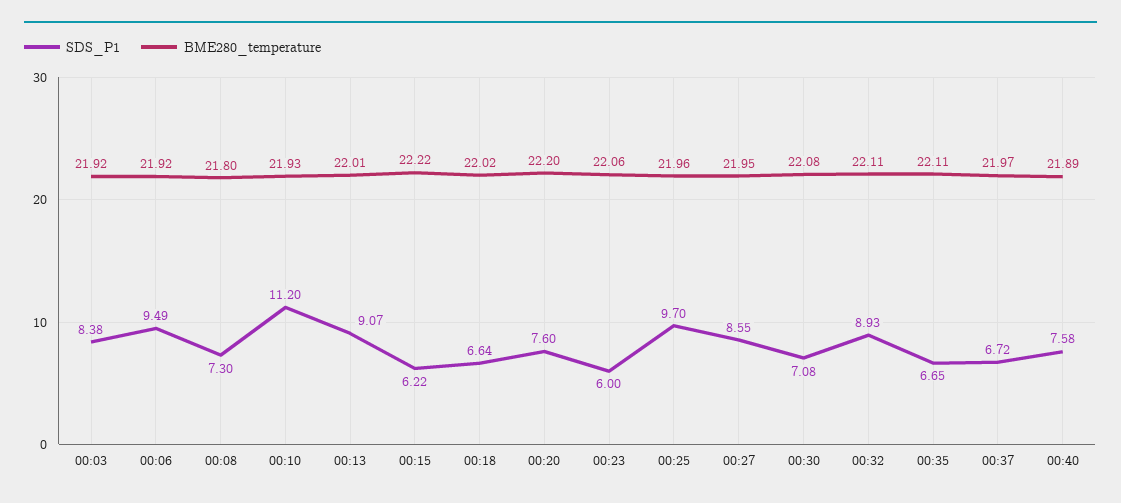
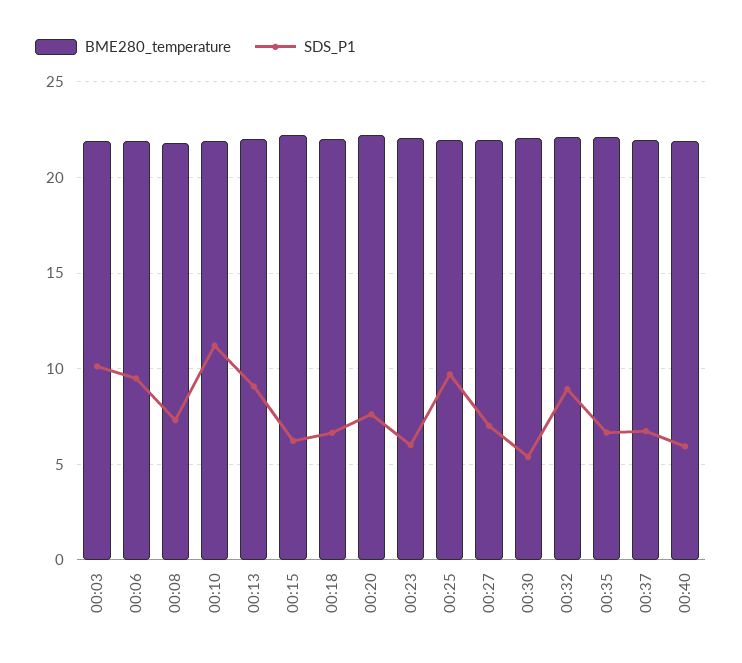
  {
    "SDS_P1": {
-     "00:03": 8.38,
+     "00:03": 10,
      "00:06": 9.49,
      "00:08": 7.3,
      "00:10": 11.2,
      "00:13": 9.07,
      "00:15": 6.22,
      "00:18": 6.64,
      "00:20": 7.6,
      "00:23": 6,
      "00:25": 9.7,
-     "00:27": 8.55,
+     "00:27": 7,
-     "00:30": 7.08,
+     "00:30": 5.5,
      "00:32": 8.93,
      "00:35": 6.65,
      "00:37": 6.72,
-     "00:40": 7.58
+     "00:40": 6
    },
    "BME280_temperature": {
      "00:03": 21.92,
      "00:06": 21.92,
      "00:08": 21.8,
      "00:10": 21.93,
      "00:13": 22.01,
      "00:15": 22.22,
      "00:18": 22.02,
      "00:20": 22.2,
      "00:23": 22.06,
      "00:25": 21.96,
      "00:27": 21.95,
      "00:30": 22.08,
      "00:32": 22.11,
      "00:35": 22.11,
      "00:37": 21.97,
      "00:40": 21.89
    }
  }

